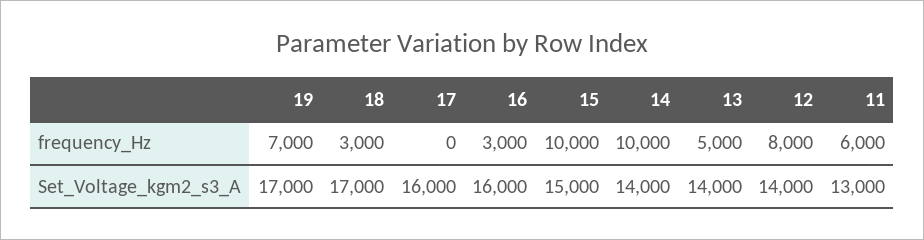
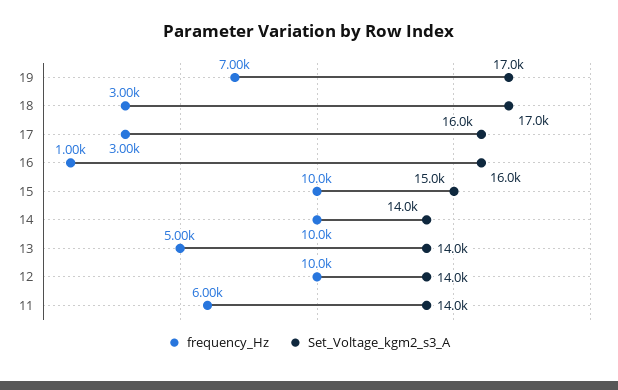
  {
    "frequency_Hz": {
      "19": 7000,
      "18": 3000,
-     "17": 0,
+     "17": 3000,
-     "16": 3000,
+     "16": 1000,
      "15": 10000,
      "14": 10000,
      "13": 5000,
-     "12": 8000,
+     "12": 10000,
      "11": 6000
    },
    "Set_Voltage_kgm2_s3_A": {
      "19": 17000,
      "18": 17000,
      "17": 16000,
      "16": 16000,
      "15": 15000,
      "14": 14000,
      "13": 14000,
      "12": 14000,
-     "11": 13000
+     "11": 14000
    }
  }

